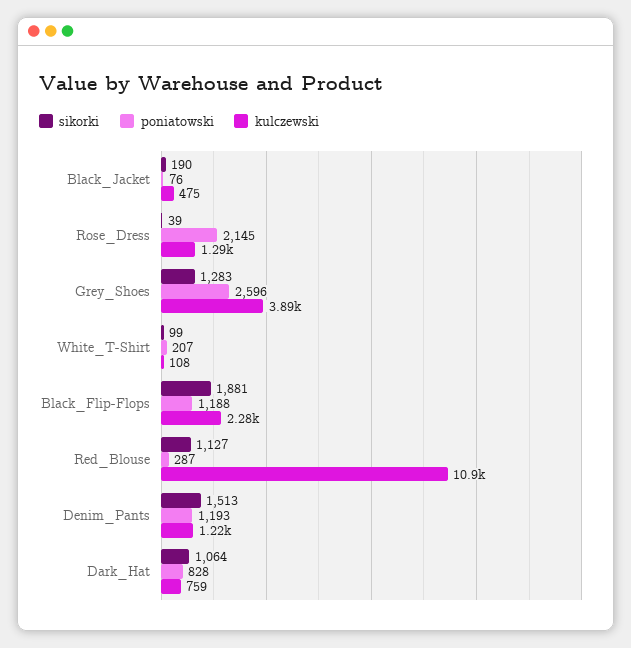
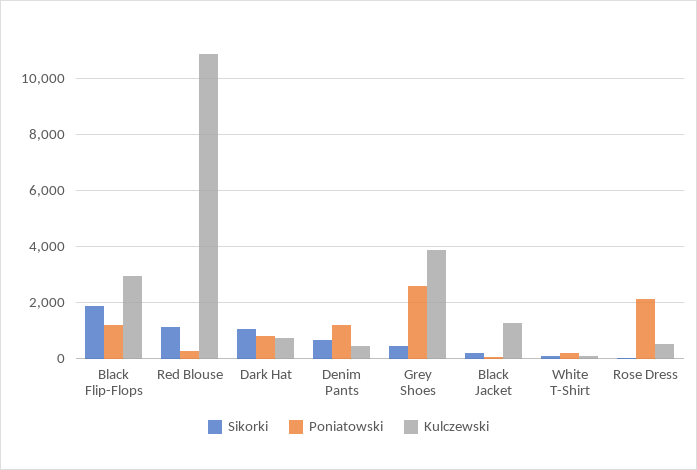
  {
    "sikorki": {
      "Black_Jacket": 190,
      "Rose_Dress": 39,
-     "Grey_Shoes": 1283,
+     "Grey_Shoes": 500,
      "White_T-Shirt": 99,
      "Black_Flip-Flops": 1881,
      "Red_Blouse": 1127,
-     "Denim_Pants": 1513,
+     "Denim_Pants": 750,
      "Dark_Hat": 1064
    },
    "poniatowski": {
      "Black_Jacket": 76,
      "Rose_Dress": 2145,
      "Grey_Shoes": 2596,
      "White_T-Shirt": 207,
      "Black_Flip-Flops": 1188,
      "Red_Blouse": 287,
      "Denim_Pants": 1193,
      "Dark_Hat": 828
    },
    "kulczewski": {
-     "Black_Jacket": 475,
+     "Black_Jacket": 1250,
-     "Rose_Dress": 1290,
+     "Rose_Dress": 500,
      "Grey_Shoes": 3890,
      "White_T-Shirt": 108,
-     "Black_Flip-Flops": 2280,
+     "Black_Flip-Flops": 3000,
      "Red_Blouse": 10900,
-     "Denim_Pants": 1220,
+     "Denim_Pants": 500,
      "Dark_Hat": 759
    }
  }

